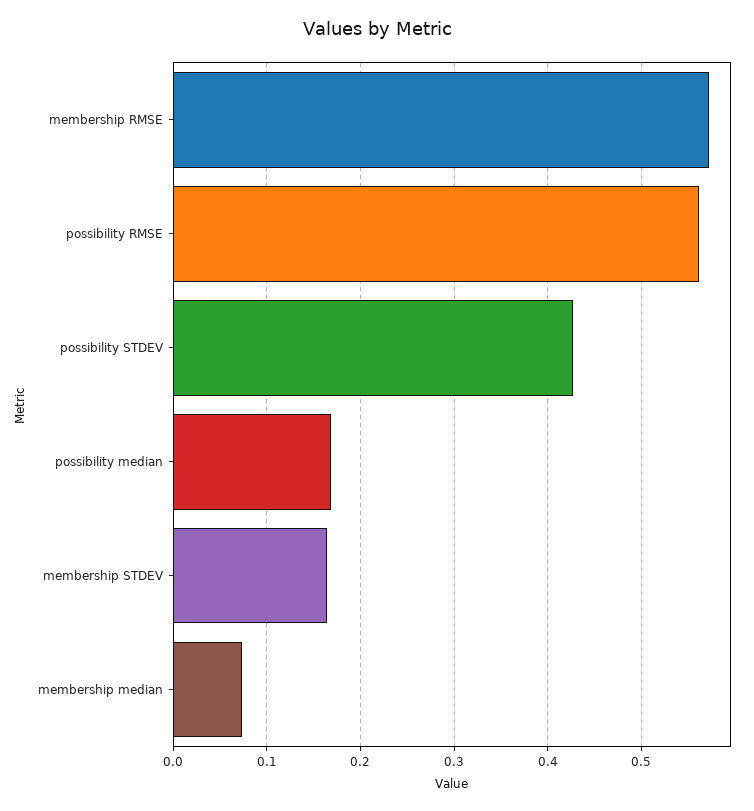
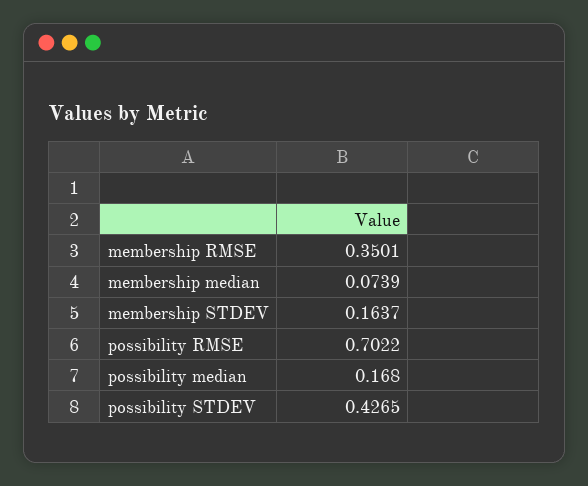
  {
-   "membership RMSE": 0.57,
+   "membership RMSE": 0.3501,
-   "possibility RMSE": 0.56,
+   "possibility RMSE": 0.7022,
    "possibility STDEV": 0.4265,
    "possibility median": 0.168,
    "membership STDEV": 0.1637,
    "membership median": 0.0739
  }

